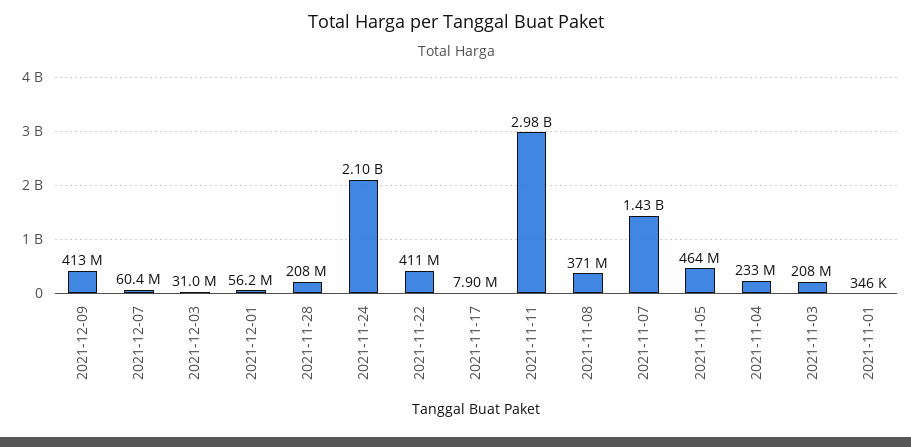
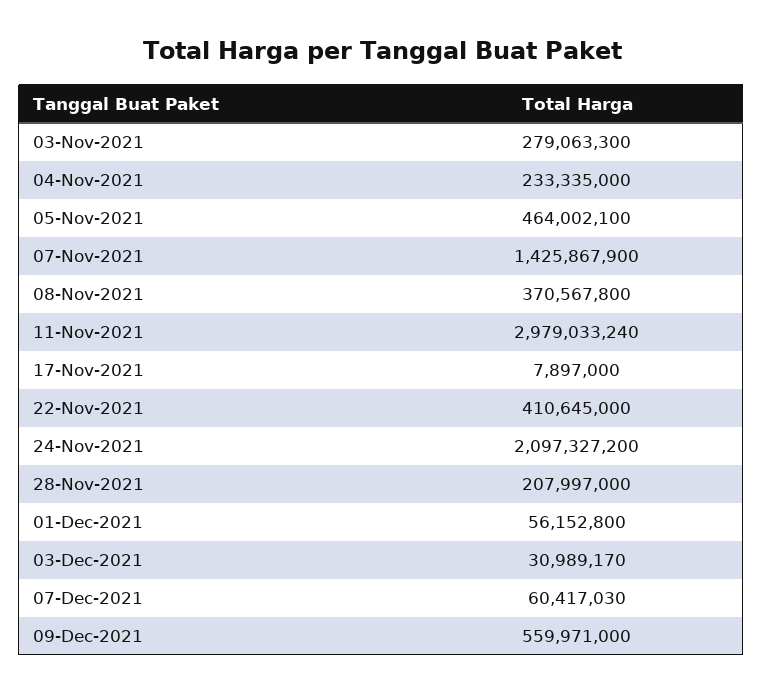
  {
-   "2021-12-09": 413000000,
+   "2021-12-09": 559971000,
    "2021-12-07": 60417030,
    "2021-12-03": 30989170,
    "2021-12-01": 56152800,
    "2021-11-28": 207997000,
    "2021-11-24": 2097327200,
    "2021-11-22": 410645000,
    "2021-11-17": 7897000,
    "2021-11-11": 2979033240,
    "2021-11-08": 370567800,
    "2021-11-07": 1425867900,
    "2021-11-05": 464002100,
    "2021-11-04": 233335000,
-   "2021-11-03": 208000000,
+   "2021-11-03": 279063300
-   "2021-11-01": 346000
  }

